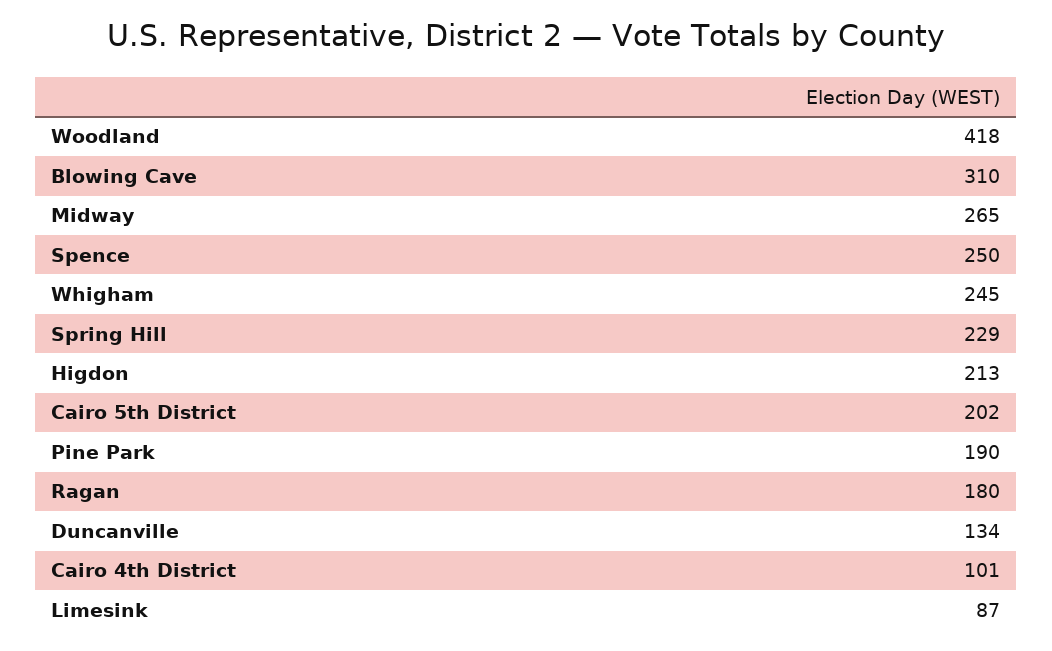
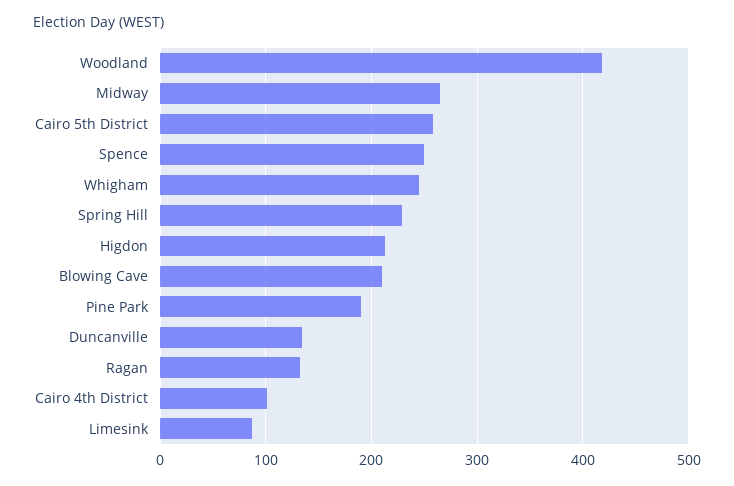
  {
    "Woodland": 418,
-   "Blowing Cave": 310,
+   "Blowing Cave": 210,
    "Midway": 265,
    "Spence": 250,
    "Whigham": 245,
    "Spring Hill": 229,
    "Higdon": 213,
-   "Cairo 5th District": 202,
+   "Cairo 5th District": 260,
    "Pine Park": 190,
-   "Ragan": 180,
+   "Ragan": 130,
    "Duncanville": 134,
    "Cairo 4th District": 101,
    "Limesink": 87
  }

